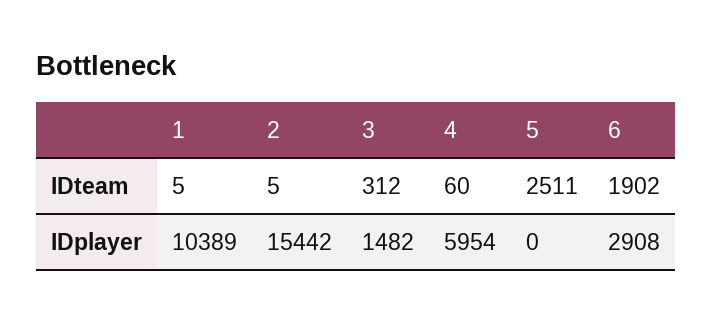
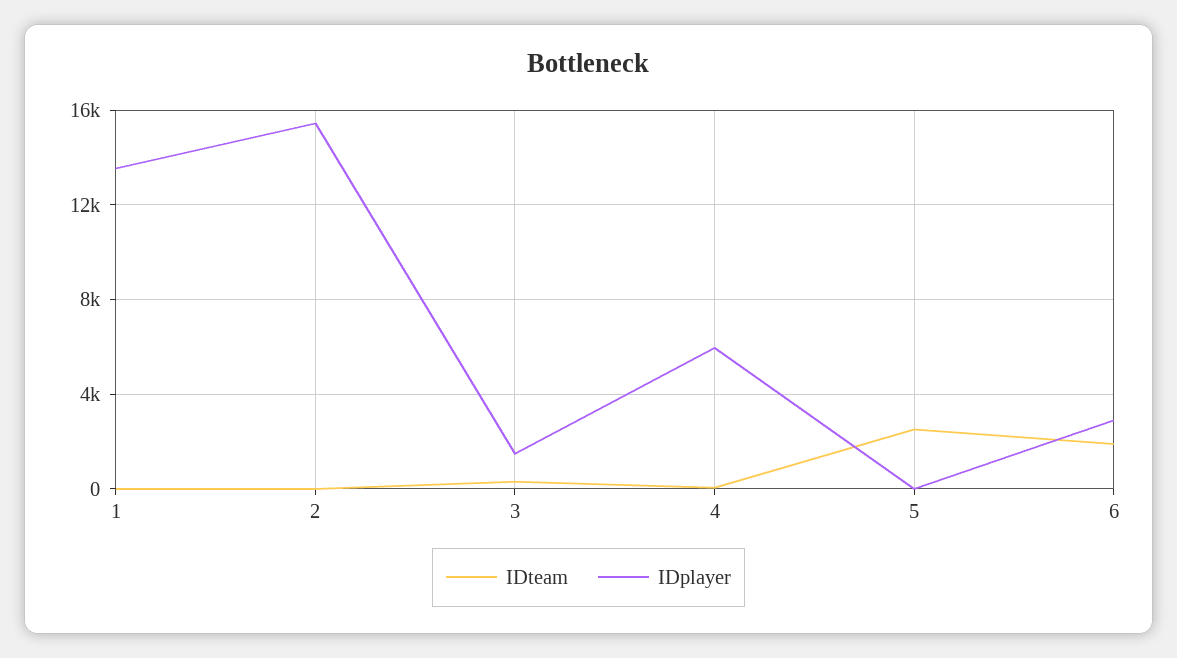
  {
    "IDteam": {
      "1": 5,
      "2": 5,
      "3": 312,
      "4": 60,
      "5": 2511,
      "6": 1902
    },
    "IDplayer": {
-     "1": 10389,
+     "1": 13500,
      "2": 15442,
      "3": 1482,
      "4": 5954,
      "5": 0,
      "6": 2908
    }
  }

